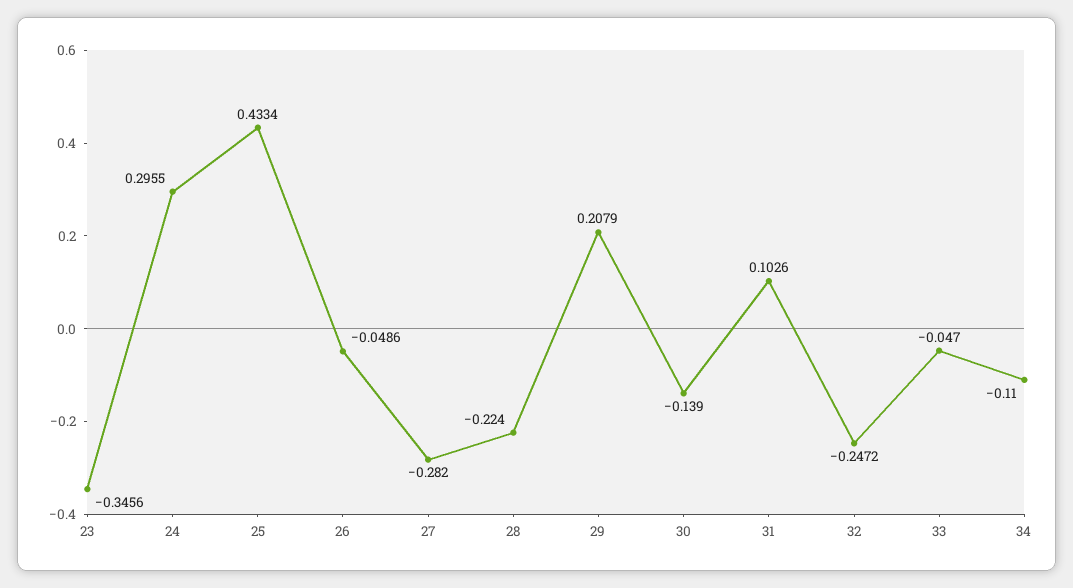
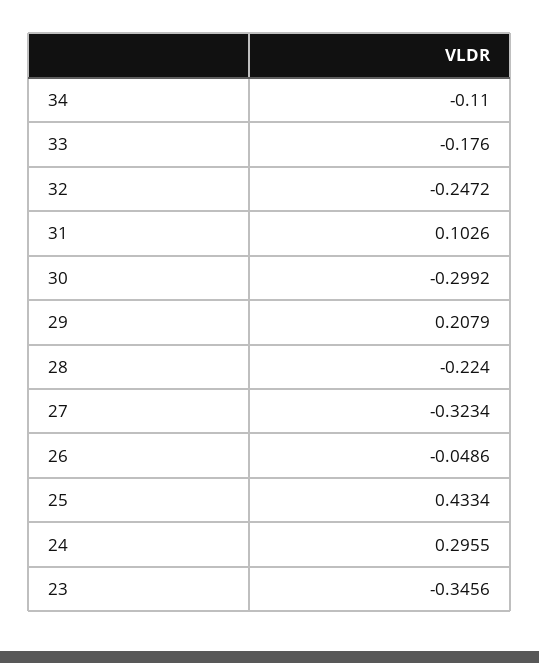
  {
    "23": -0.3456,
    "24": 0.2955,
    "25": 0.4334,
    "26": -0.0486,
-   "27": -0.282,
+   "27": -0.3234,
    "28": -0.224,
    "29": 0.2079,
-   "30": -0.139,
+   "30": -0.2992,
    "31": 0.1026,
    "32": -0.2472,
-   "33": -0.047,
+   "33": -0.176,
    "34": -0.11
  }

